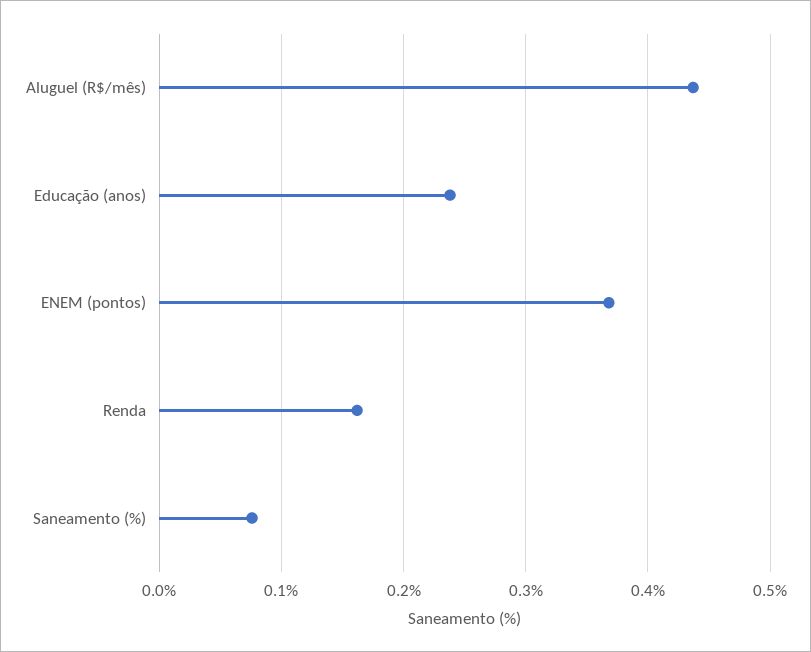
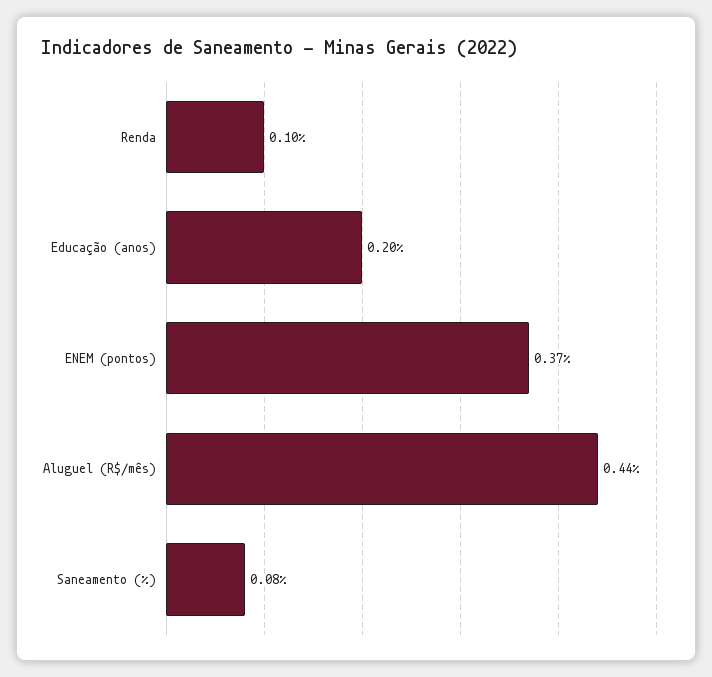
  {
    "Aluguel (R$/mês)": 0.44,
-   "Educação (anos)": 0.24,
+   "Educação (anos)": 0.2,
    "ENEM (pontos)": 0.37,
-   "Renda": 0.16,
+   "Renda": 0.1,
    "Saneamento (%)": 0.08
  }

